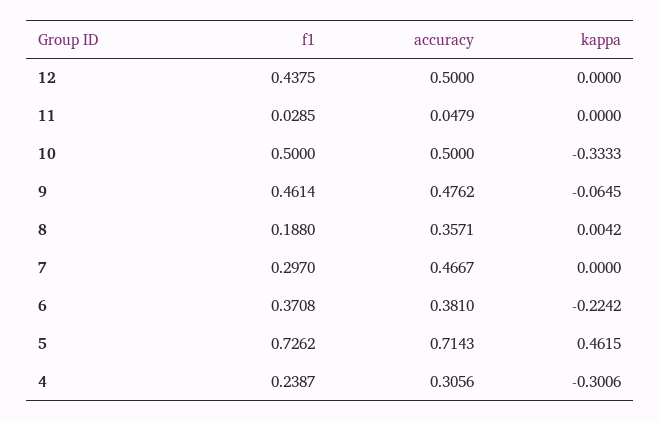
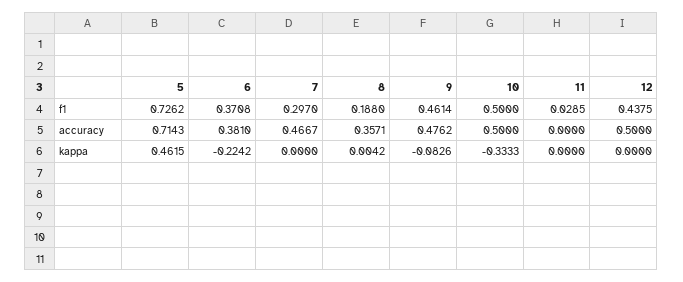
  {
    "f1": {
      "12": 0.4375,
      "11": 0.0285,
      "10": 0.5,
      "9": 0.4614,
      "8": 0.188,
      "7": 0.297,
      "6": 0.3708,
-     "5": 0.7262,
+     "5": 0.7262
-     "4": 0.2387
    },
    "accuracy": {
      "12": 0.5,
-     "11": 0.0479,
+     "11": 0,
      "10": 0.5,
      "9": 0.4762,
      "8": 0.3571,
      "7": 0.4667,
      "6": 0.381,
-     "5": 0.7143,
+     "5": 0.7143
-     "4": 0.3056
    },
    "kappa": {
      "12": 0,
      "11": 0,
      "10": -0.3333,
-     "9": -0.0645,
+     "9": -0.0826,
      "8": 0.0042,
      "7": 0,
      "6": -0.2242,
-     "5": 0.4615,
+     "5": 0.4615
-     "4": -0.3006
    }
  }

